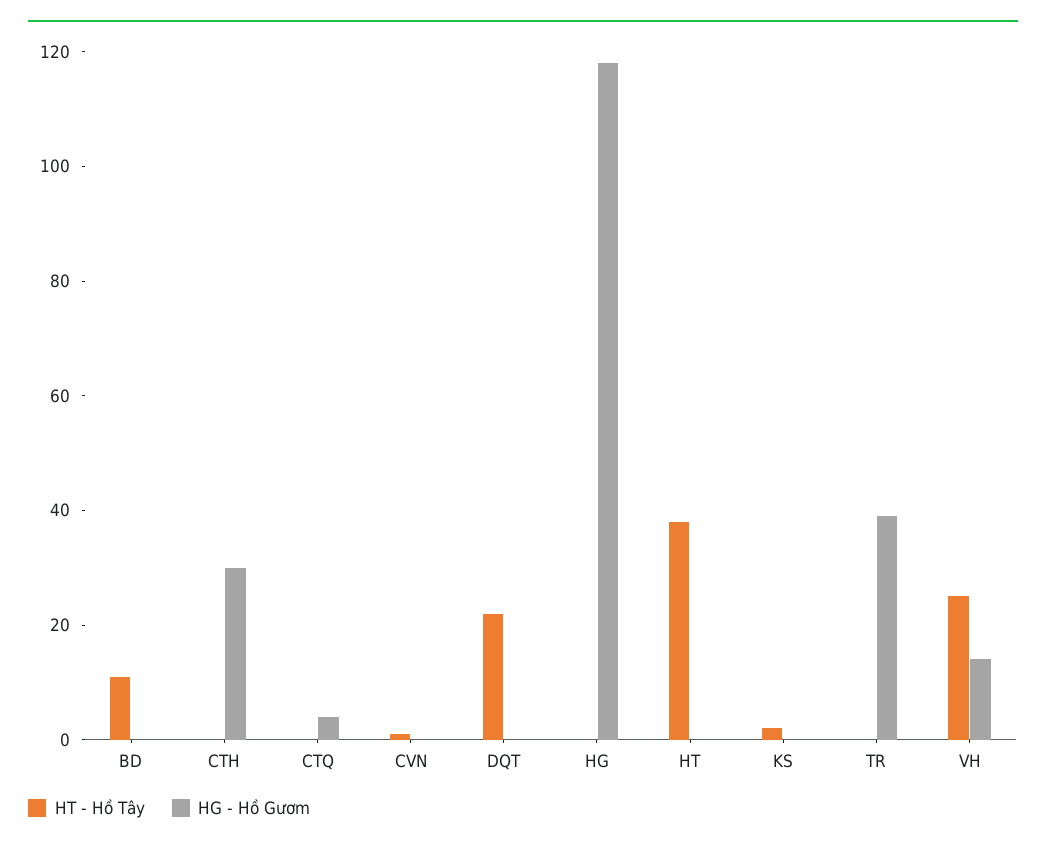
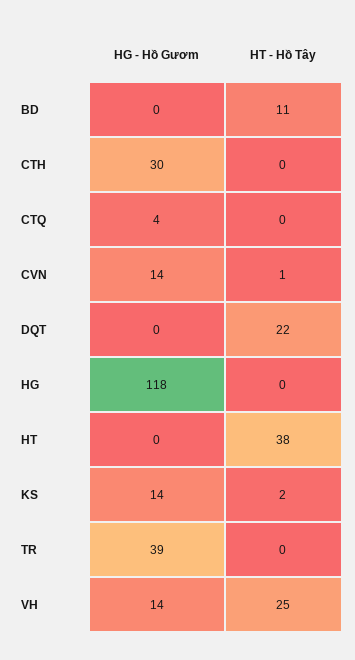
  {
    "HT - Hồ Tây": {
      "BD": 11,
      "CTH": 0,
      "CTQ": 0,
      "CVN": 1,
      "DQT": 22,
      "HG": 0,
      "HT": 38,
      "KS": 2,
      "TR": 0,
      "VH": 25
    },
    "HG - Hồ Gươm": {
      "BD": 0,
      "CTH": 30,
      "CTQ": 4,
-     "CVN": 0,
+     "CVN": 14,
      "DQT": 0,
      "HG": 118,
      "HT": 0,
-     "KS": 0,
+     "KS": 14,
      "TR": 39,
      "VH": 14
    }
  }

